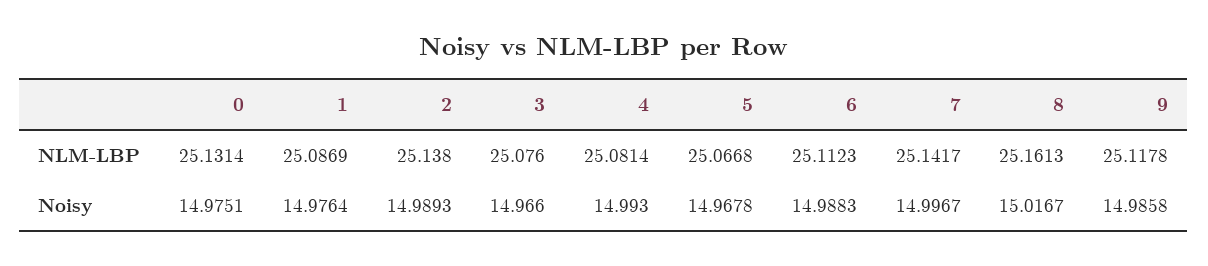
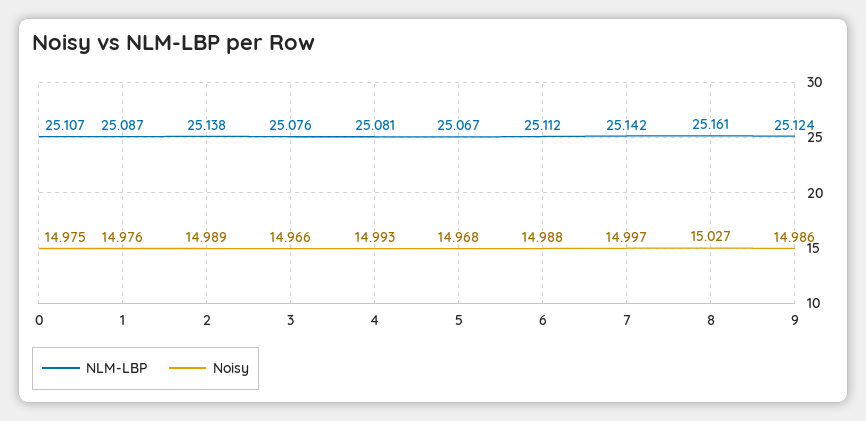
  {
    "NLM-LBP": {
-     "0": 25.1314,
+     "0": 25.107,
      "1": 25.0869,
      "2": 25.138,
      "3": 25.076,
      "4": 25.0814,
      "5": 25.0668,
      "6": 25.1123,
      "7": 25.1417,
      "8": 25.1613,
-     "9": 25.1178
+     "9": 25.124
    },
    "Noisy": {
      "0": 14.9751,
      "1": 14.9764,
      "2": 14.9893,
      "3": 14.966,
      "4": 14.993,
      "5": 14.9678,
      "6": 14.9883,
      "7": 14.9967,
-     "8": 15.0167,
+     "8": 15.027,
      "9": 14.9858
    }
  }

